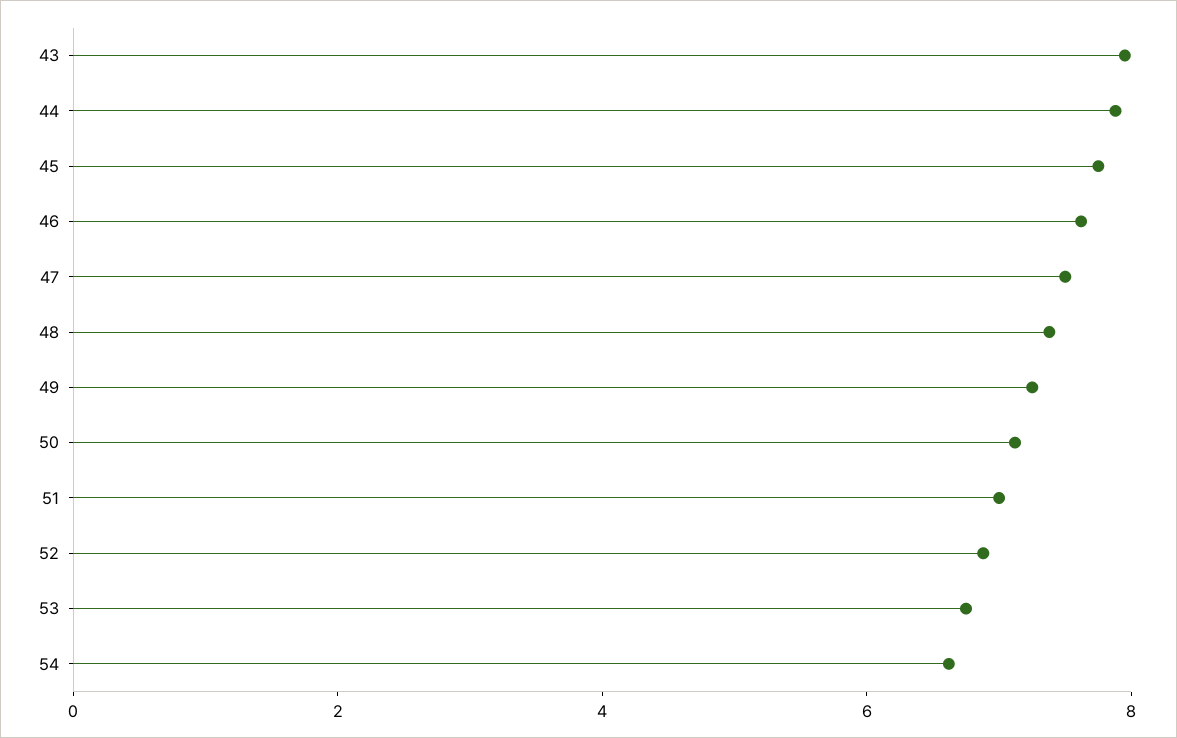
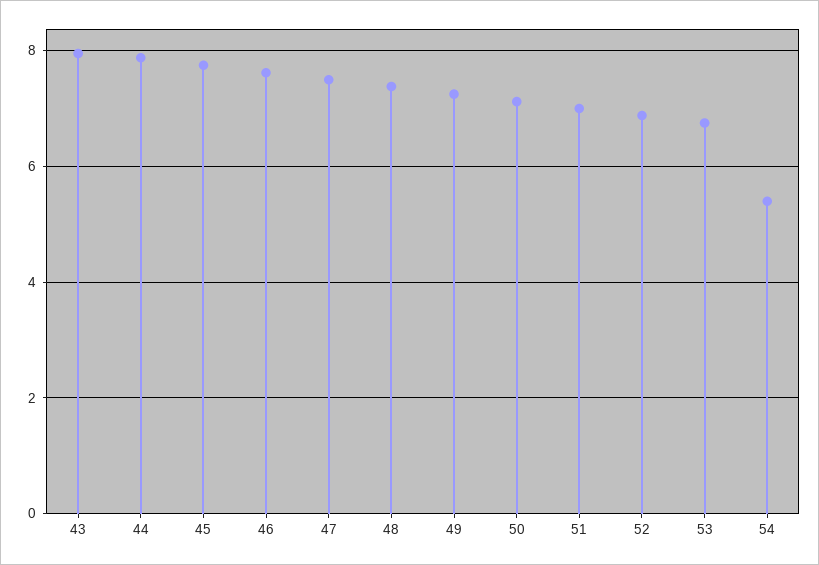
  {
    "43": 8,
    "44": 7.8,
    "45": 7.8,
    "46": 7.6,
    "47": 7.6,
    "48": 7.4,
    "49": 7.2,
    "50": 7.2,
    "51": 7,
    "52": 6.8,
    "53": 6.8,
-   "54": 6.5
+   "54": 5.4
  }

